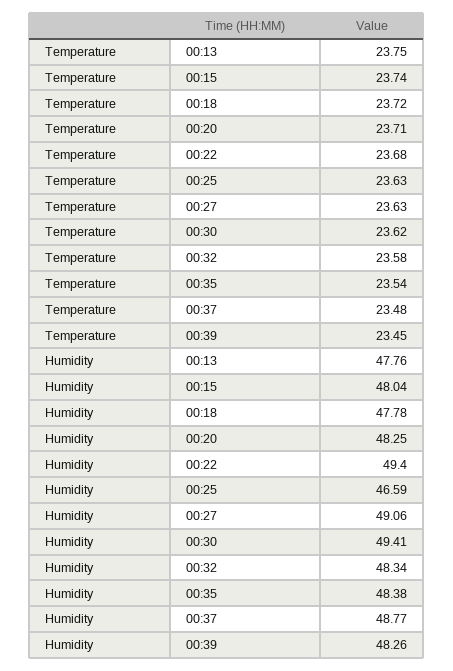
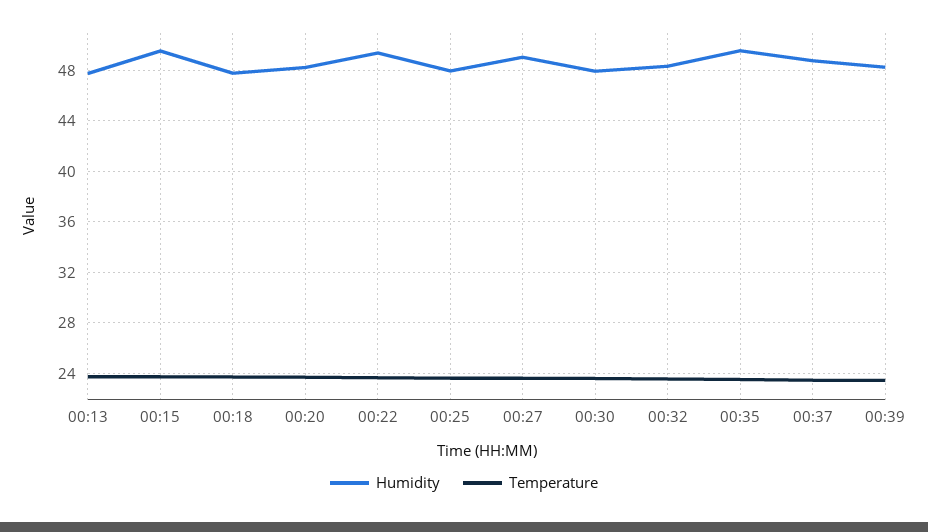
  {
    "Temperature": {
      "00:13": 23.75,
      "00:15": 23.74,
      "00:18": 23.72,
      "00:20": 23.71,
      "00:22": 23.68,
      "00:25": 23.63,
      "00:27": 23.63,
      "00:30": 23.62,
      "00:32": 23.58,
      "00:35": 23.54,
      "00:37": 23.48,
      "00:39": 23.45
    },
    "Humidity": {
      "00:13": 47.76,
-     "00:15": 48.04,
+     "00:15": 49.5,
      "00:18": 47.78,
      "00:20": 48.25,
      "00:22": 49.4,
-     "00:25": 46.59,
+     "00:25": 48,
      "00:27": 49.06,
-     "00:30": 49.41,
+     "00:30": 48,
      "00:32": 48.34,
-     "00:35": 48.38,
+     "00:35": 49.5,
      "00:37": 48.77,
      "00:39": 48.26
    }
  }

